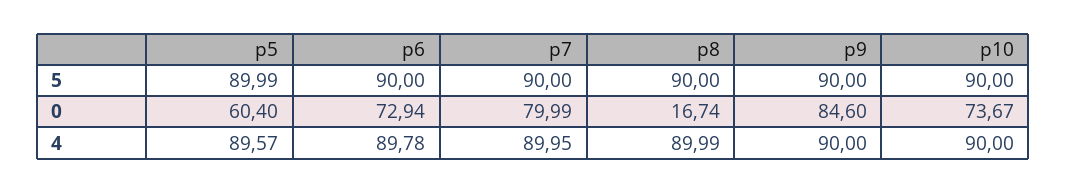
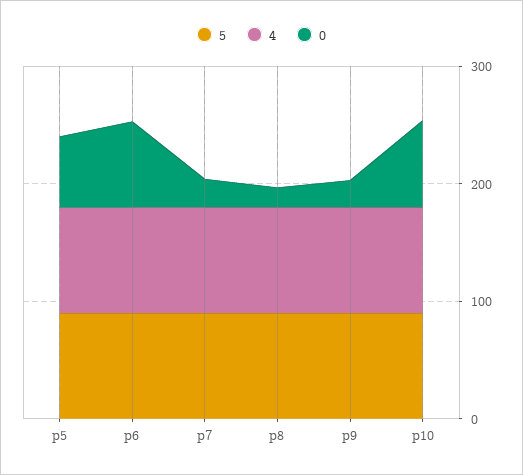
  {
    "5": {
      "p5": 89.99,
      "p6": 90,
      "p7": 90,
      "p8": 90,
      "p9": 90,
      "p10": 90
    },
    "0": {
      "p5": 60.4,
      "p6": 72.94,
-     "p7": 79.99,
+     "p7": 20,
      "p8": 16.74,
-     "p9": 84.6,
+     "p9": 20,
      "p10": 73.67
    },
    "4": {
      "p5": 89.57,
      "p6": 89.78,
      "p7": 89.95,
      "p8": 89.99,
      "p9": 90,
      "p10": 90
    }
  }

